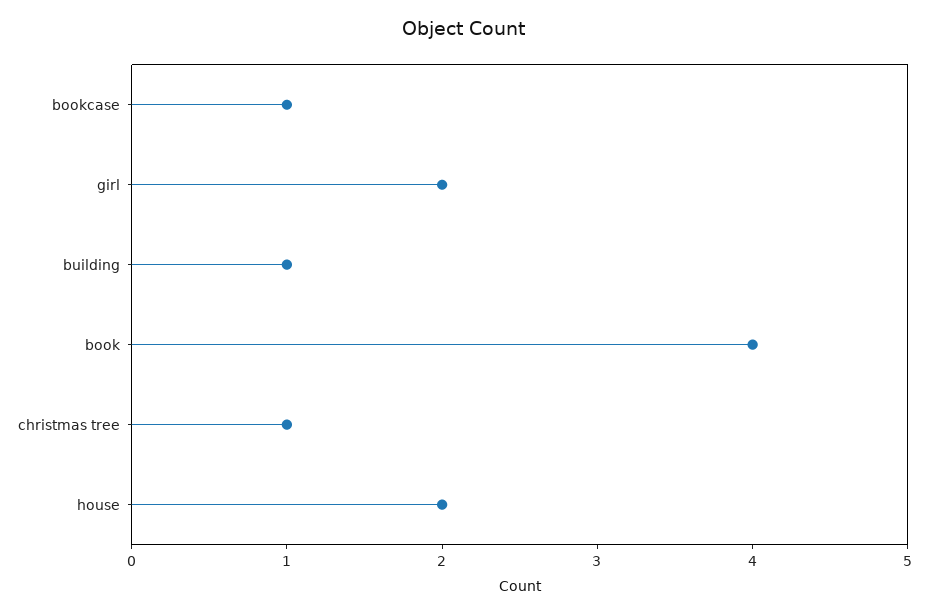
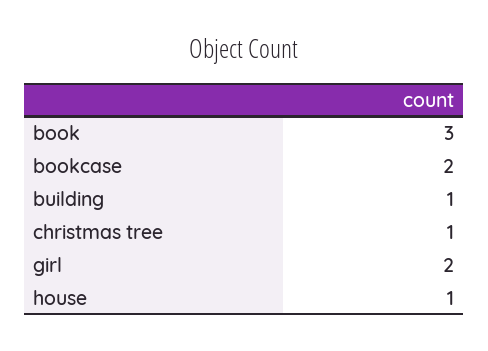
  {
-   "bookcase": 1,
+   "bookcase": 2,
    "girl": 2,
    "building": 1,
-   "book": 4,
+   "book": 3,
    "christmas tree": 1,
-   "house": 2
+   "house": 1
  }

